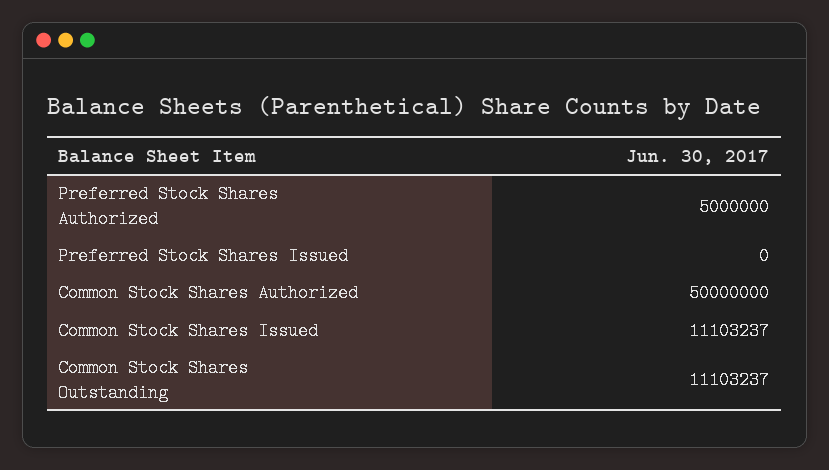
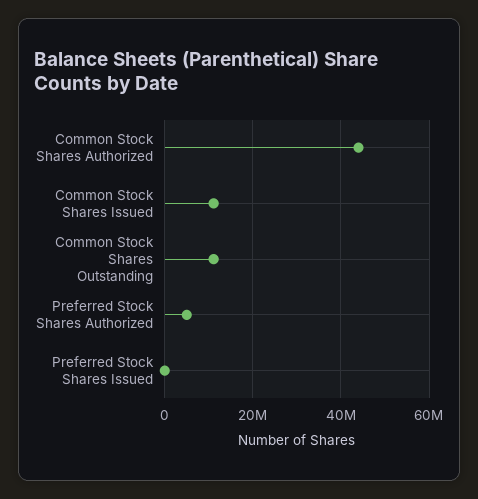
  {
    "Preferred Stock Shares Authorized": 5000000,
    "Preferred Stock Shares Issued": 0,
-   "Common Stock Shares Authorized": 50000000,
+   "Common Stock Shares Authorized": 44000000,
    "Common Stock Shares Issued": 11103237,
    "Common Stock Shares Outstanding": 11103237
  }

